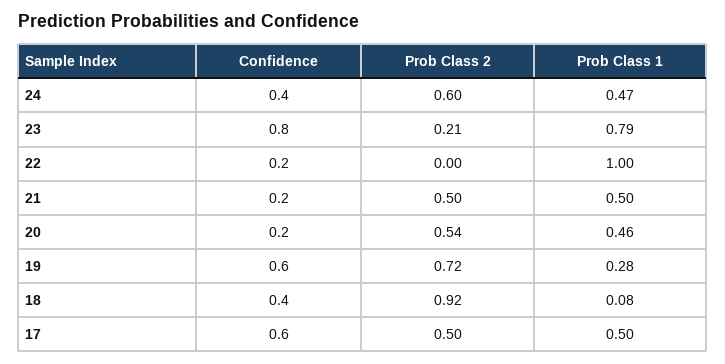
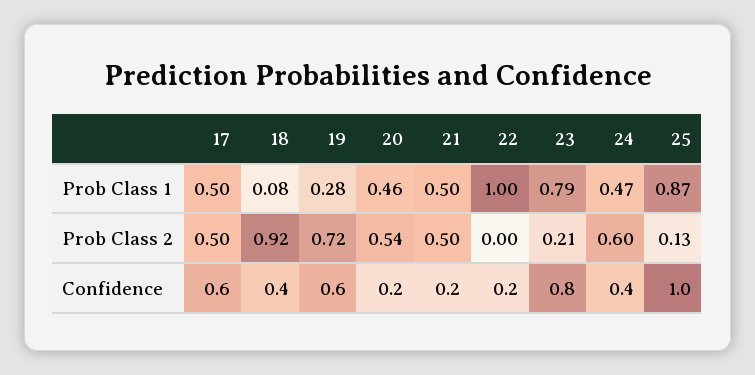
  {
    "Confidence": {
      "24": 0.4,
      "23": 0.8,
      "22": 0.2,
      "21": 0.2,
      "20": 0.2,
      "19": 0.6,
      "18": 0.4,
-     "17": 0.6
+     "17": 0.6,
+     "25": 1
    },
    "Prob Class 2": {
      "24": 0.6,
      "23": 0.21,
      "22": 0,
      "21": 0.5,
      "20": 0.54,
      "19": 0.72,
      "18": 0.92,
-     "17": 0.5
+     "17": 0.5,
+     "25": 0.13
    },
    "Prob Class 1": {
      "24": 0.47,
      "23": 0.79,
      "22": 1,
      "21": 0.5,
      "20": 0.46,
      "19": 0.28,
      "18": 0.08,
-     "17": 0.5
+     "17": 0.5,
+     "25": 0.87
    }
  }

